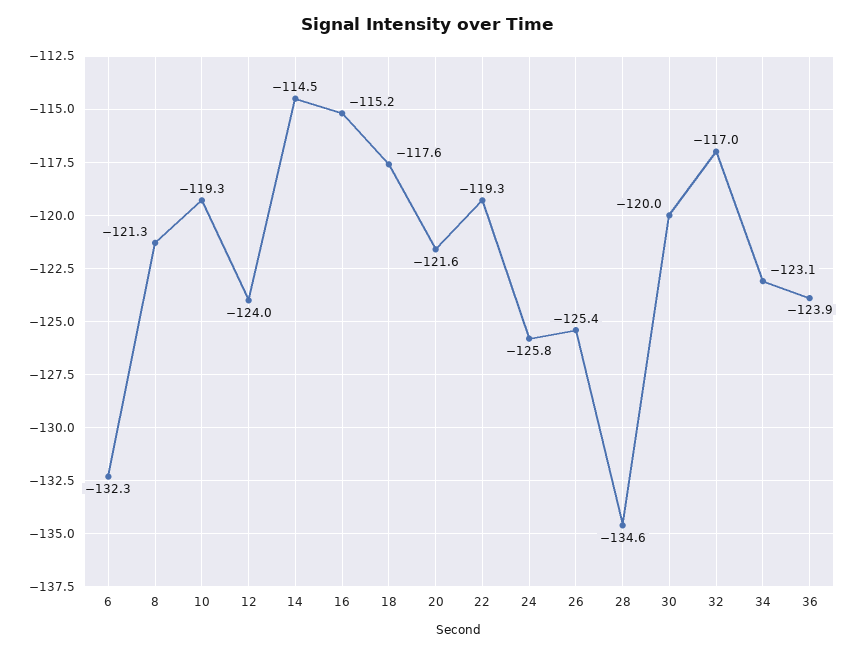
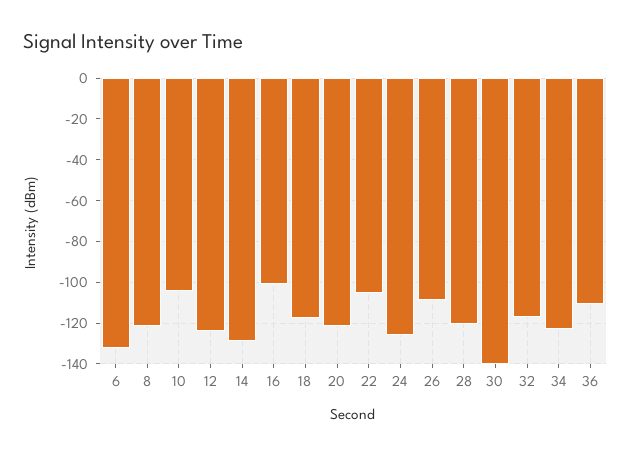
  {
    "6": -132.3,
    "8": -121.3,
-   "10": -119.3,
+   "10": -105,
    "12": -124,
-   "14": -114.5,
+   "14": -130,
-   "16": -115.2,
+   "16": -100,
    "18": -117.6,
    "20": -121.6,
-   "22": -119.3,
+   "22": -105,
    "24": -125.8,
-   "26": -125.4,
+   "26": -110,
-   "28": -134.6,
+   "28": -120,
-   "30": -120,
+   "30": -140,
    "32": -117,
    "34": -123.1,
-   "36": -123.9
+   "36": -110
  }

